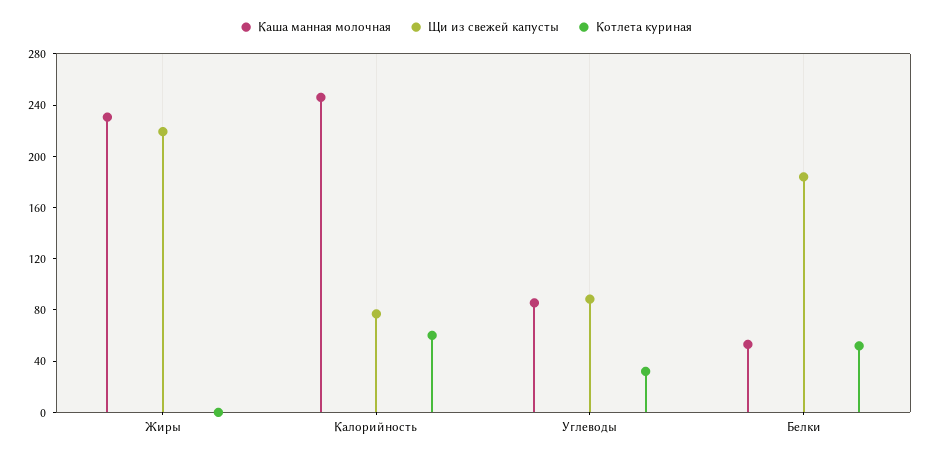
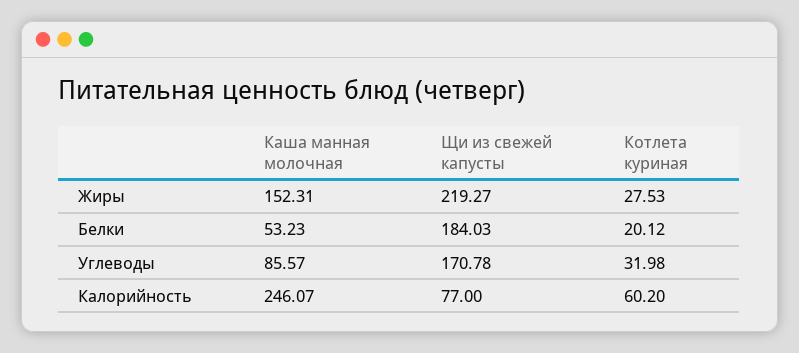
  {
    "Каша манная молочная": {
-     "Жиры": 230,
+     "Жиры": 152.31,
      "Калорийность": 246.07,
      "Углеводы": 85.57,
      "Белки": 53.23
    },
    "Щи из свежей капусты": {
      "Жиры": 219.27,
      "Калорийность": 77,
-     "Углеводы": 90,
+     "Углеводы": 170.78,
      "Белки": 184.03
    },
    "Котлета куриная": {
-     "Жиры": 0,
+     "Жиры": 27.53,
      "Калорийность": 60.2,
      "Углеводы": 31.98,
-     "Белки": 50
+     "Белки": 20.12
    }
  }

